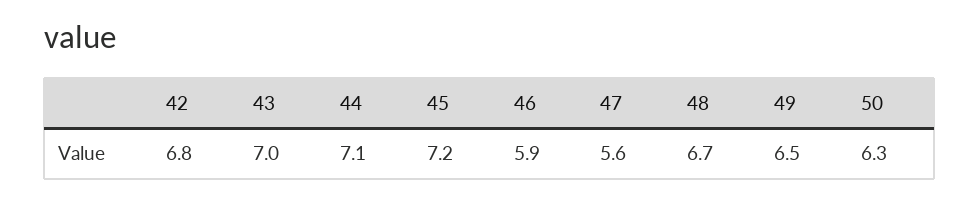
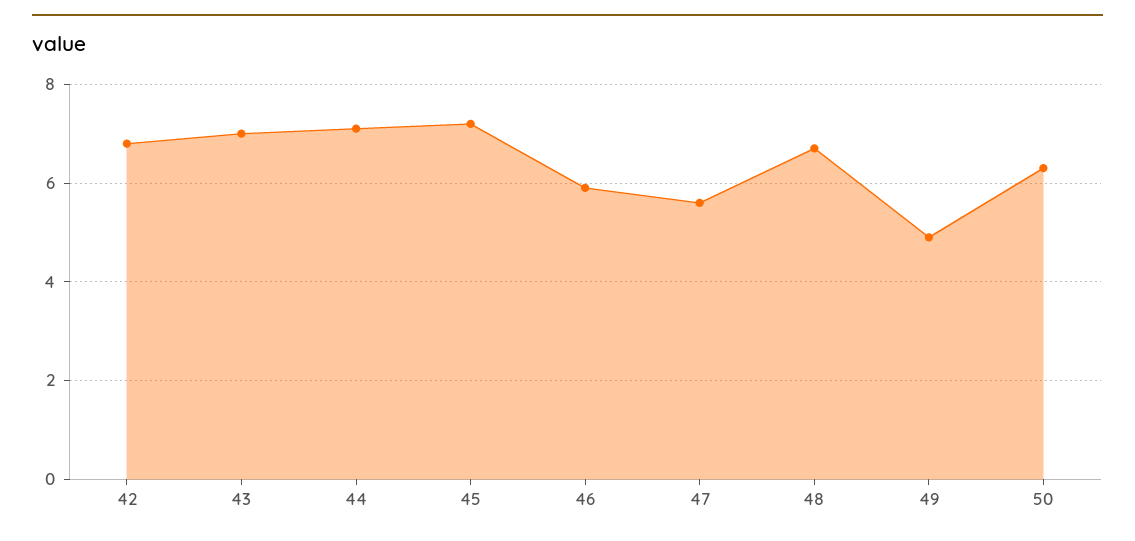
  {
    "42": 6.8,
    "43": 7,
    "44": 7.1,
    "45": 7.2,
    "46": 5.9,
    "47": 5.6,
    "48": 6.7,
-   "49": 6.5,
+   "49": 5,
    "50": 6.3
  }

